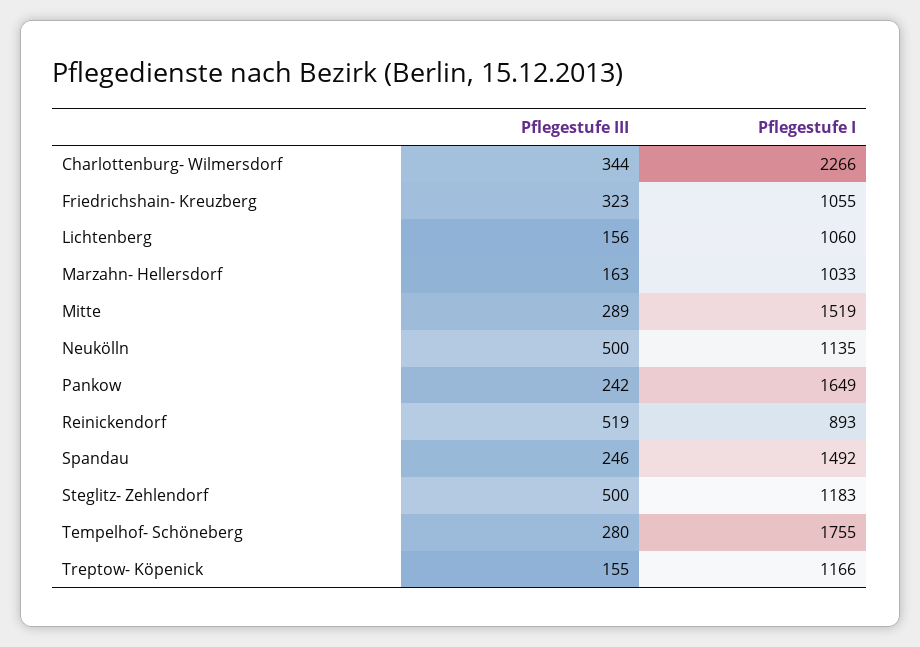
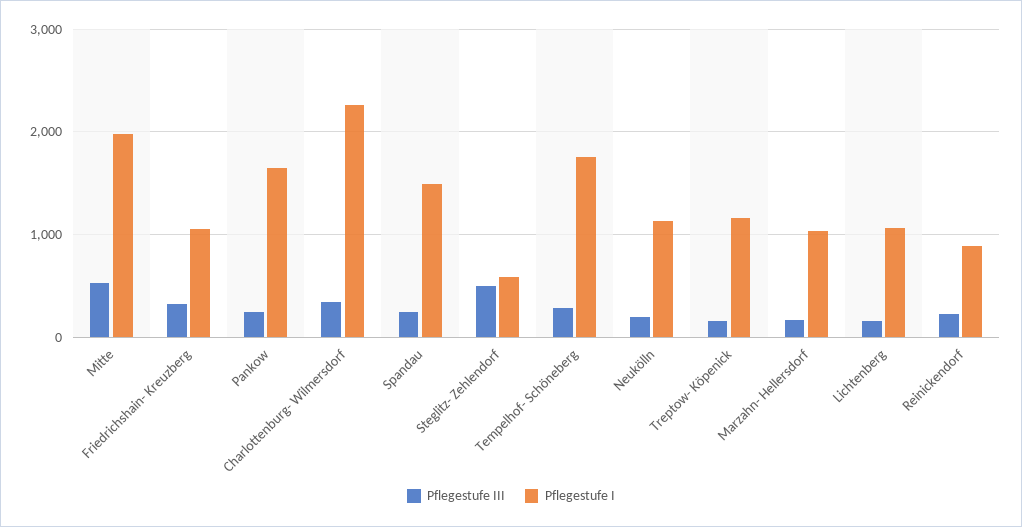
  {
    "Pflegestufe III": {
      "Charlottenburg- Wilmersdorf": 344,
      "Friedrichshain- Kreuzberg": 323,
      "Lichtenberg": 156,
      "Marzahn- Hellersdorf": 163,
-     "Mitte": 289,
+     "Mitte": 500,
-     "Neukölln": 500,
+     "Neukölln": 200,
      "Pankow": 242,
-     "Reinickendorf": 519,
+     "Reinickendorf": 200,
      "Spandau": 246,
      "Steglitz- Zehlendorf": 500,
      "Tempelhof- Schöneberg": 280,
      "Treptow- Köpenick": 155
    },
    "Pflegestufe I": {
      "Charlottenburg- Wilmersdorf": 2266,
      "Friedrichshain- Kreuzberg": 1055,
      "Lichtenberg": 1060,
      "Marzahn- Hellersdorf": 1033,
-     "Mitte": 1519,
+     "Mitte": 2000,
      "Neukölln": 1135,
      "Pankow": 1649,
      "Reinickendorf": 893,
      "Spandau": 1492,
-     "Steglitz- Zehlendorf": 1183,
+     "Steglitz- Zehlendorf": 600,
      "Tempelhof- Schöneberg": 1755,
      "Treptow- Köpenick": 1166
    }
  }

